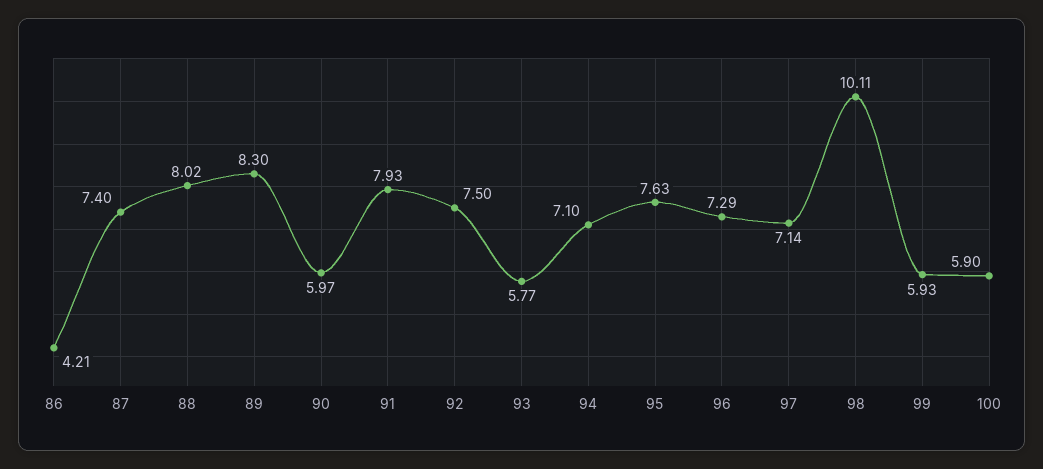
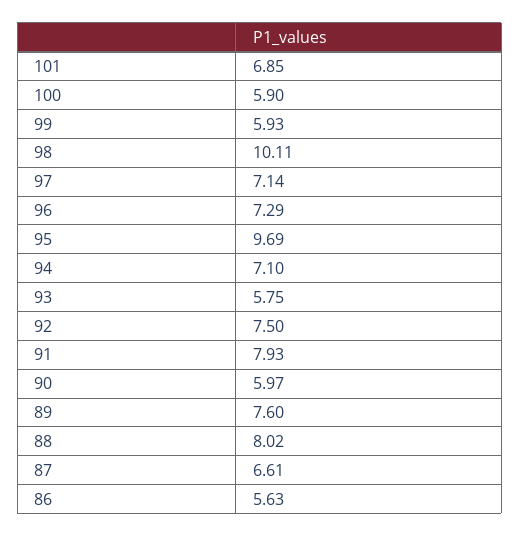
  {
-   "86": 4.21,
+   "86": 5.63,
-   "87": 7.4,
+   "87": 6.61,
    "88": 8.02,
-   "89": 8.3,
+   "89": 7.6,
    "90": 5.97,
    "91": 7.93,
    "92": 7.5,
-   "93": 5.77,
+   "93": 5.75,
    "94": 7.1,
-   "95": 7.63,
+   "95": 9.69,
    "96": 7.29,
    "97": 7.14,
    "98": 10.11,
    "99": 5.93,
-   "100": 5.9
+   "100": 5.9,
+   "101": 6.85
  }

